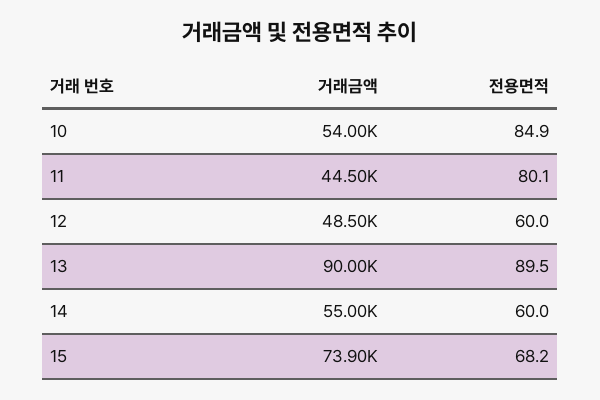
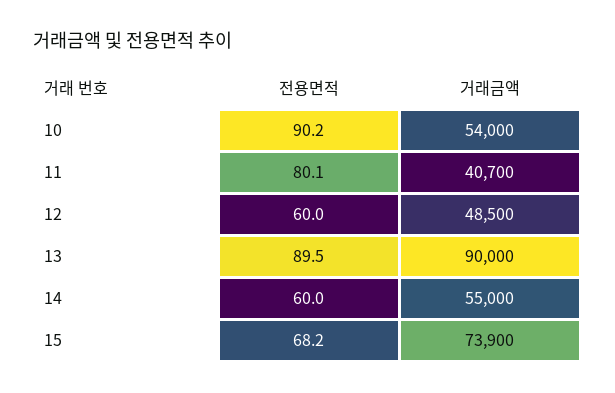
  {
    "거래금액": {
      "10": 54000,
-     "11": 44500,
+     "11": 40700,
      "12": 48500,
      "13": 90000,
      "14": 55000,
      "15": 73900
    },
    "전용면적": {
-     "10": 84.9,
+     "10": 90.2,
      "11": 80.1,
      "12": 60,
      "13": 89.5,
      "14": 60,
      "15": 68.2
    }
  }

